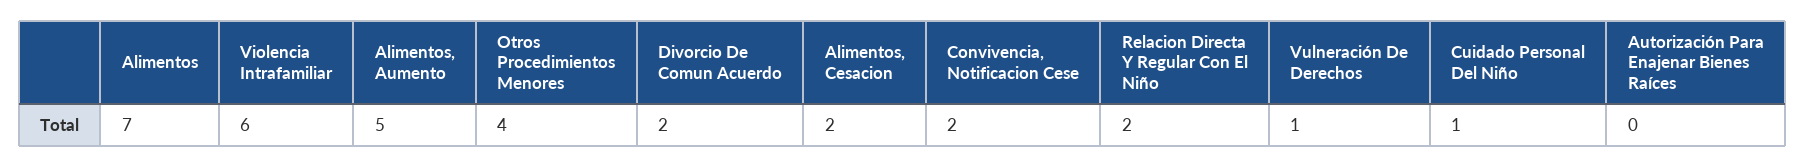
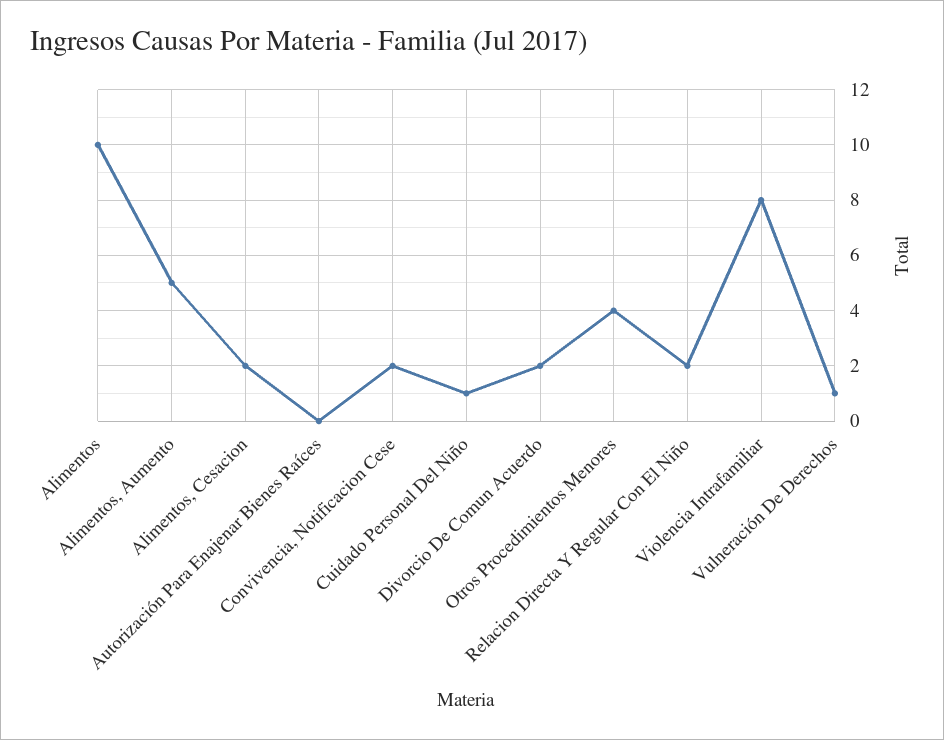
  {
-   "Alimentos": 7,
+   "Alimentos": 10,
-   "Violencia Intrafamiliar": 6,
+   "Violencia Intrafamiliar": 8,
    "Alimentos, Aumento": 5,
    "Otros Procedimientos Menores": 4,
    "Divorcio De Comun Acuerdo": 2,
    "Alimentos, Cesacion": 2,
    "Convivencia, Notificacion Cese": 2,
    "Relacion Directa Y Regular Con El Niño": 2,
    "Vulneración De Derechos": 1,
    "Cuidado Personal Del Niño": 1,
    "Autorización Para Enajenar Bienes Raíces": 0
  }

